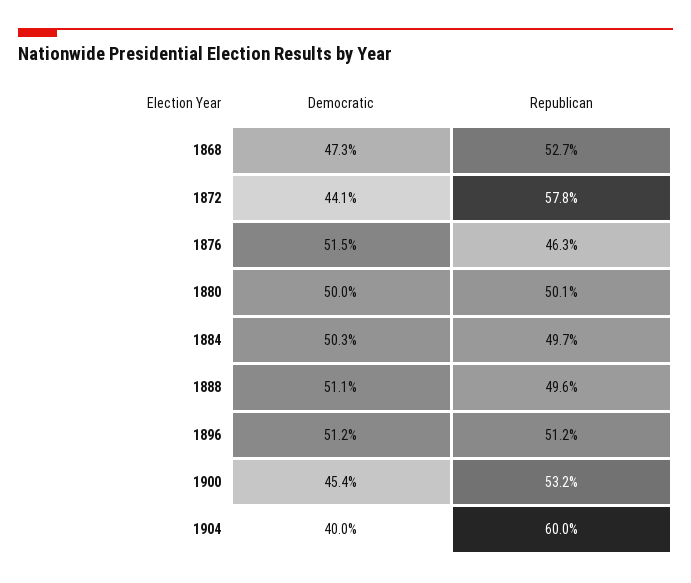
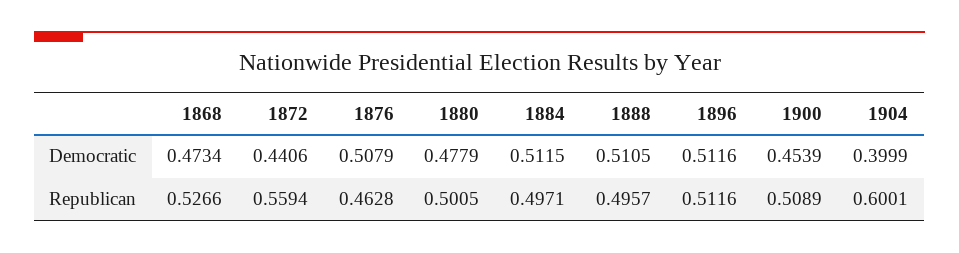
  {
    "Democratic": {
      "1868": 0.4734,
      "1872": 0.4406,
-     "1876": 0.515,
+     "1876": 0.5079,
-     "1880": 0.5,
+     "1880": 0.4779,
-     "1884": 0.503,
+     "1884": 0.5115,
      "1888": 0.5105,
      "1896": 0.5116,
      "1900": 0.4539,
      "1904": 0.3999
    },
    "Republican": {
      "1868": 0.5266,
-     "1872": 0.578,
+     "1872": 0.5594,
      "1876": 0.4628,
      "1880": 0.5005,
      "1884": 0.4971,
      "1888": 0.4957,
      "1896": 0.5116,
-     "1900": 0.532,
+     "1900": 0.5089,
      "1904": 0.6001
    }
  }

